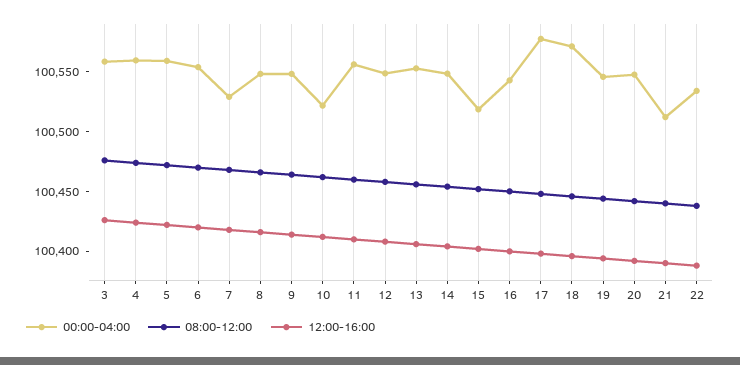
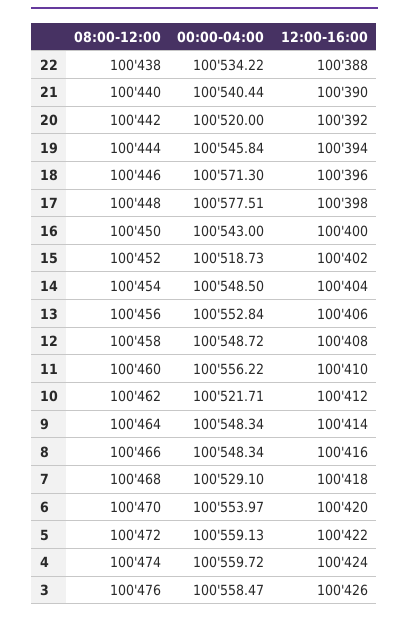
  {
    "00:00-04:00": {
      "3": 100558.47,
      "4": 100559.72,
      "5": 100559.13,
      "6": 100553.97,
      "7": 100529.1,
      "8": 100548.34,
      "9": 100548.34,
      "10": 100521.71,
      "11": 100556.22,
      "12": 100548.72,
      "13": 100552.84,
      "14": 100548.5,
      "15": 100518.73,
      "16": 100543,
      "17": 100577.51,
      "18": 100571.3,
      "19": 100545.84,
-     "20": 100550,
+     "20": 100520,
-     "21": 100510,
+     "21": 100540.44,
      "22": 100534.22
    },
    "08:00-12:00": {
      "3": 100476,
      "4": 100474,
      "5": 100472,
      "6": 100470,
      "7": 100468,
      "8": 100466,
      "9": 100464,
      "10": 100462,
      "11": 100460,
      "12": 100458,
      "13": 100456,
      "14": 100454,
      "15": 100452,
      "16": 100450,
      "17": 100448,
      "18": 100446,
      "19": 100444,
      "20": 100442,
      "21": 100440,
      "22": 100438
    },
    "12:00-16:00": {
      "3": 100426,
      "4": 100424,
      "5": 100422,
      "6": 100420,
      "7": 100418,
      "8": 100416,
      "9": 100414,
      "10": 100412,
      "11": 100410,
      "12": 100408,
      "13": 100406,
      "14": 100404,
      "15": 100402,
      "16": 100400,
      "17": 100398,
      "18": 100396,
      "19": 100394,
      "20": 100392,
      "21": 100390,
      "22": 100388
    }
  }

